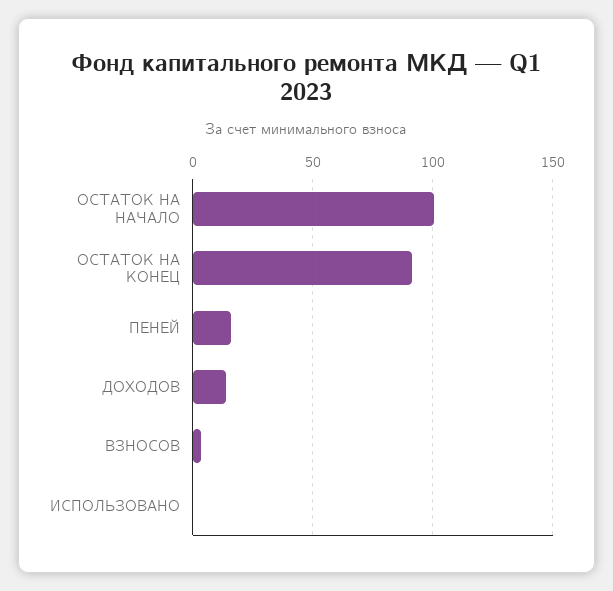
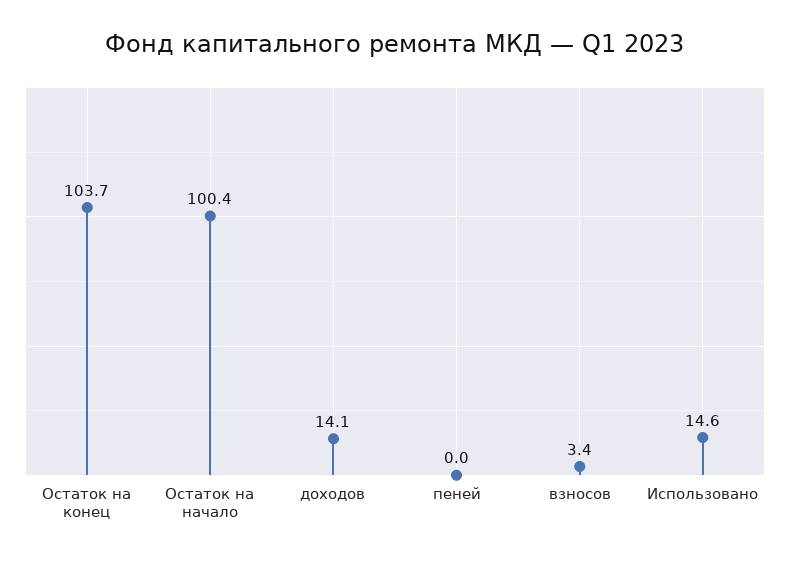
  {
    "ОСТАТОК НА НАЧАЛО": 100.4,
-   "ОСТАТОК НА КОНЕЦ": 90,
+   "ОСТАТОК НА КОНЕЦ": 103.7,
-   "ПЕНЕЙ": 15,
+   "ПЕНЕЙ": 0,
    "ДОХОДОВ": 14.1,
    "ВЗНОСОВ": 3.4,
-   "ИСПОЛЬЗОВАНО": 0
+   "ИСПОЛЬЗОВАНО": 14.6
  }

